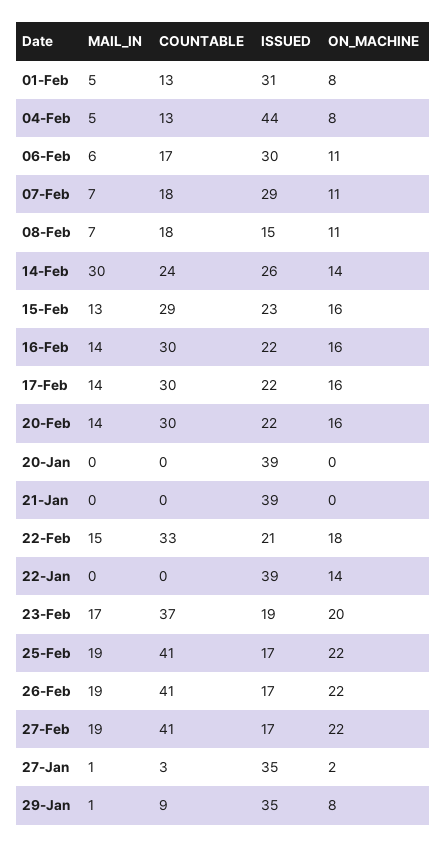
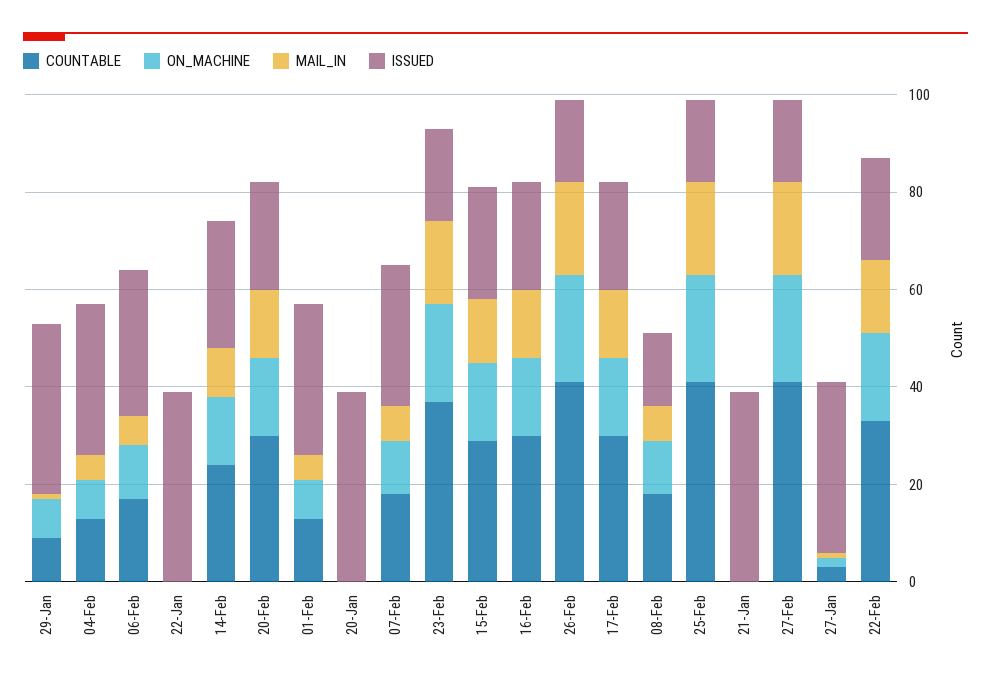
  {
    "MAIL_IN": {
      "01-Feb": 5,
      "04-Feb": 5,
      "06-Feb": 6,
      "07-Feb": 7,
      "08-Feb": 7,
-     "14-Feb": 30,
+     "14-Feb": 10,
      "15-Feb": 13,
      "16-Feb": 14,
      "17-Feb": 14,
      "20-Feb": 14,
      "20-Jan": 0,
      "21-Jan": 0,
      "22-Feb": 15,
      "22-Jan": 0,
      "23-Feb": 17,
      "25-Feb": 19,
      "26-Feb": 19,
      "27-Feb": 19,
      "27-Jan": 1,
      "29-Jan": 1
    },
    "COUNTABLE": {
      "01-Feb": 13,
      "04-Feb": 13,
      "06-Feb": 17,
      "07-Feb": 18,
      "08-Feb": 18,
      "14-Feb": 24,
      "15-Feb": 29,
      "16-Feb": 30,
      "17-Feb": 30,
      "20-Feb": 30,
      "20-Jan": 0,
      "21-Jan": 0,
      "22-Feb": 33,
      "22-Jan": 0,
      "23-Feb": 37,
      "25-Feb": 41,
      "26-Feb": 41,
      "27-Feb": 41,
      "27-Jan": 3,
      "29-Jan": 9
    },
    "ISSUED": {
      "01-Feb": 31,
-     "04-Feb": 44,
+     "04-Feb": 30,
      "06-Feb": 30,
      "07-Feb": 29,
      "08-Feb": 15,
      "14-Feb": 26,
      "15-Feb": 23,
      "16-Feb": 22,
      "17-Feb": 22,
      "20-Feb": 22,
      "20-Jan": 39,
      "21-Jan": 39,
      "22-Feb": 21,
      "22-Jan": 39,
      "23-Feb": 19,
      "25-Feb": 17,
      "26-Feb": 17,
      "27-Feb": 17,
      "27-Jan": 35,
      "29-Jan": 35
    },
    "ON_MACHINE": {
      "01-Feb": 8,
      "04-Feb": 8,
      "06-Feb": 11,
      "07-Feb": 11,
      "08-Feb": 11,
      "14-Feb": 14,
      "15-Feb": 16,
      "16-Feb": 16,
      "17-Feb": 16,
      "20-Feb": 16,
      "20-Jan": 0,
      "21-Jan": 0,
      "22-Feb": 18,
-     "22-Jan": 14,
+     "22-Jan": 0,
      "23-Feb": 20,
      "25-Feb": 22,
      "26-Feb": 22,
      "27-Feb": 22,
      "27-Jan": 2,
      "29-Jan": 8
    }
  }

